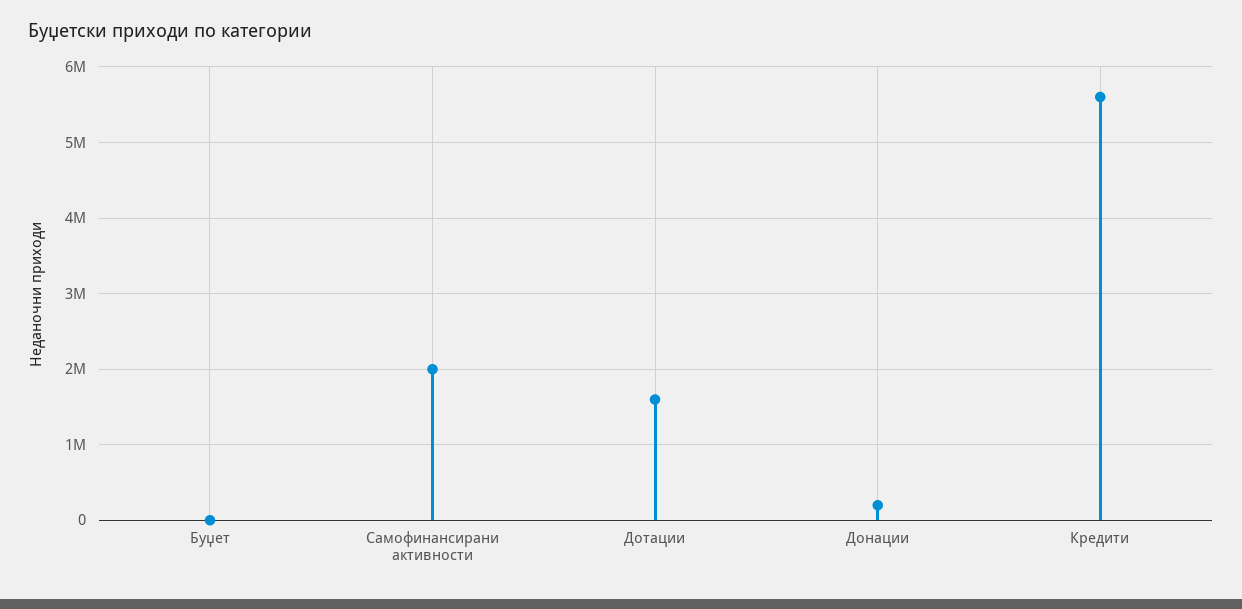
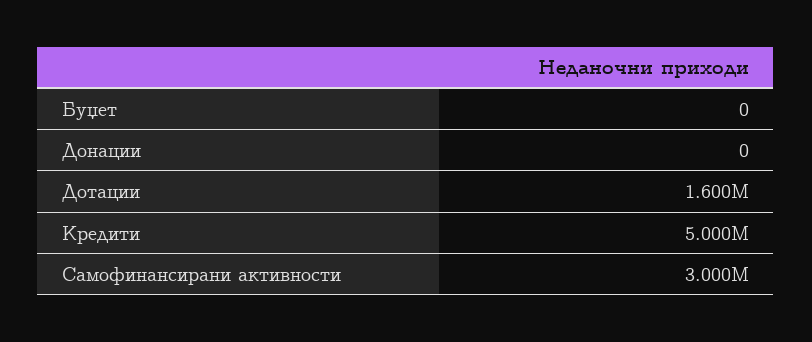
  {
    "Буџет": 0,
-   "Самофинансирани активности": 2000000,
+   "Самофинансирани активности": 3000000,
    "Дотации": 1600000,
-   "Донации": 200000,
+   "Донации": 0,
-   "Кредити": 5600000
+   "Кредити": 5000000
  }

